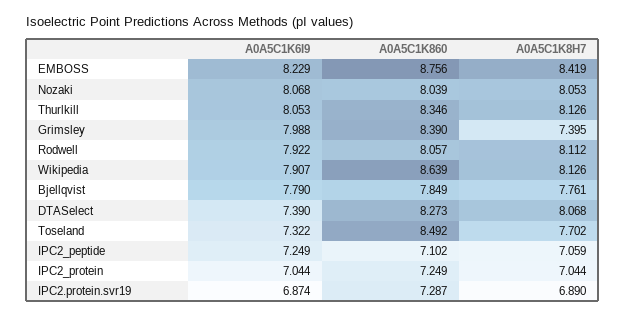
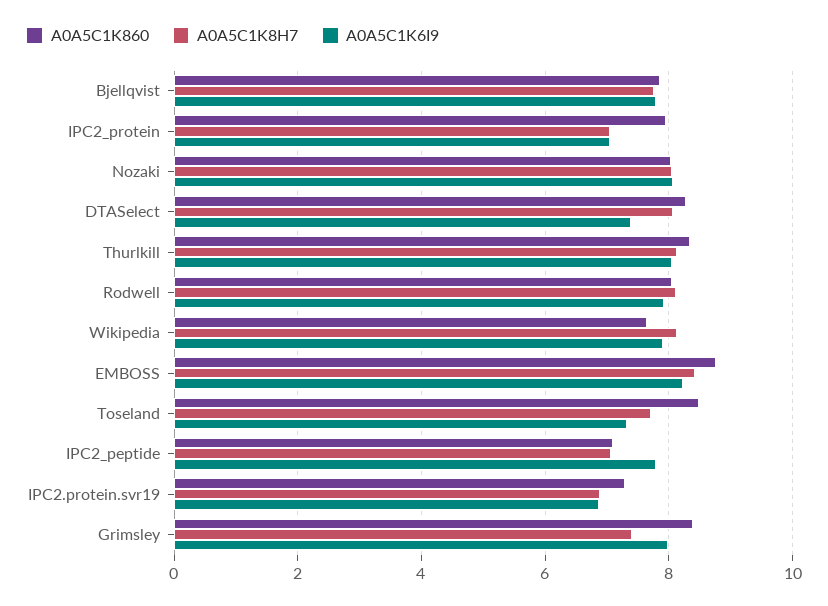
  {
    "A0A5C1K6I9": {
      "EMBOSS": 8.229,
      "Nozaki": 8.068,
      "Thurlkill": 8.053,
      "Grimsley": 7.988,
      "Rodwell": 7.922,
      "Wikipedia": 7.907,
      "Bjellqvist": 7.79,
      "DTASelect": 7.39,
      "Toseland": 7.322,
-     "IPC2_peptide": 7.249,
+     "IPC2_peptide": 7.8,
      "IPC2_protein": 7.044,
      "IPC2.protein.svr19": 6.874
    },
    "A0A5C1K860": {
      "EMBOSS": 8.756,
      "Nozaki": 8.039,
      "Thurlkill": 8.346,
      "Grimsley": 8.39,
      "Rodwell": 8.057,
-     "Wikipedia": 8.639,
+     "Wikipedia": 7.6,
      "Bjellqvist": 7.849,
      "DTASelect": 8.273,
      "Toseland": 8.492,
      "IPC2_peptide": 7.102,
-     "IPC2_protein": 7.249,
+     "IPC2_protein": 8,
      "IPC2.protein.svr19": 7.287
    },
    "A0A5C1K8H7": {
      "EMBOSS": 8.419,
      "Nozaki": 8.053,
      "Thurlkill": 8.126,
      "Grimsley": 7.395,
      "Rodwell": 8.112,
      "Wikipedia": 8.126,
      "Bjellqvist": 7.761,
      "DTASelect": 8.068,
      "Toseland": 7.702,
      "IPC2_peptide": 7.059,
      "IPC2_protein": 7.044,
      "IPC2.protein.svr19": 6.89
    }
  }

